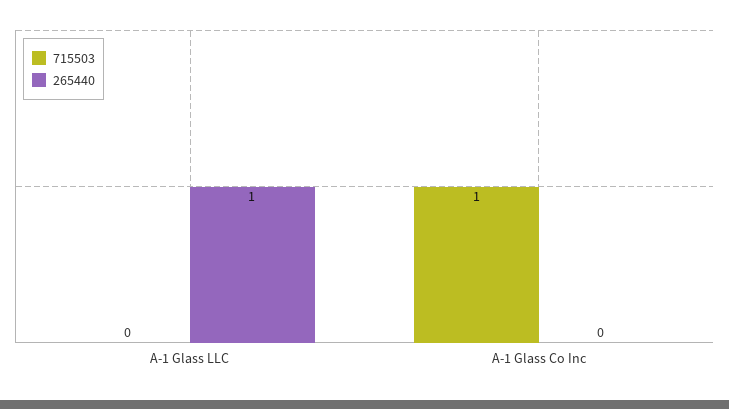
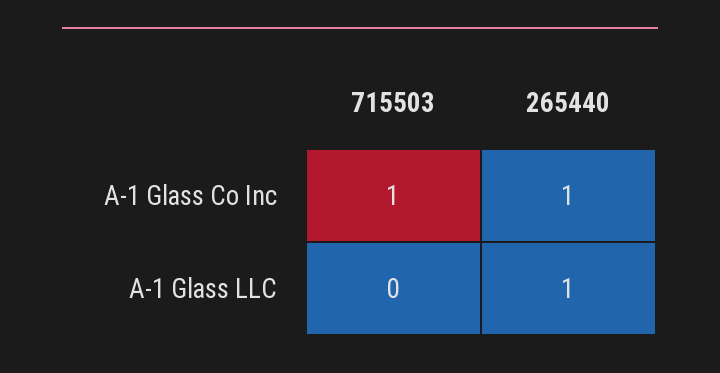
  {
    "715503": {
      "A-1 Glass LLC": 0,
      "A-1 Glass Co Inc": 1
    },
    "265440": {
      "A-1 Glass LLC": 1,
-     "A-1 Glass Co Inc": 0
+     "A-1 Glass Co Inc": 1
    }
  }

